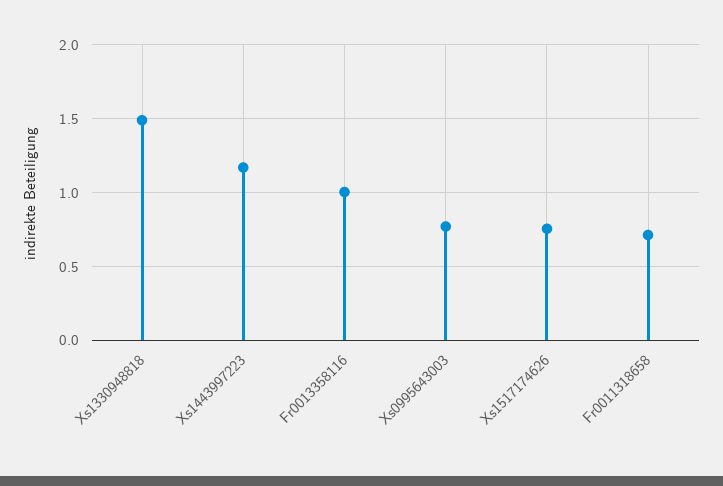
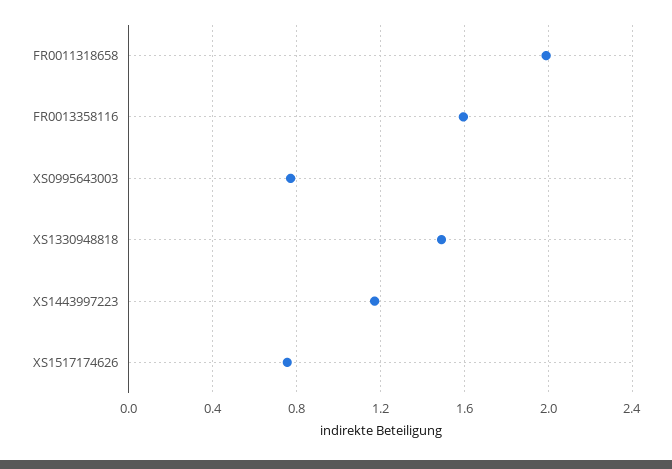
  {
    "Xs1330948818": 1.5,
    "Xs1443997223": 1.15,
-   "Fr0013358116": 1,
+   "Fr0013358116": 1.6,
    "Xs0995643003": 0.75,
    "Xs1517174626": 0.75,
-   "Fr0011318658": 0.7
+   "Fr0011318658": 2
  }

